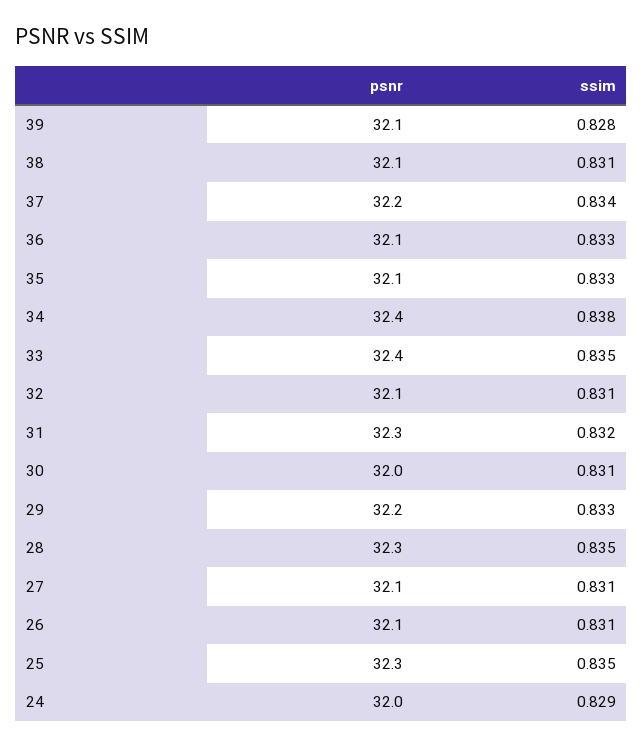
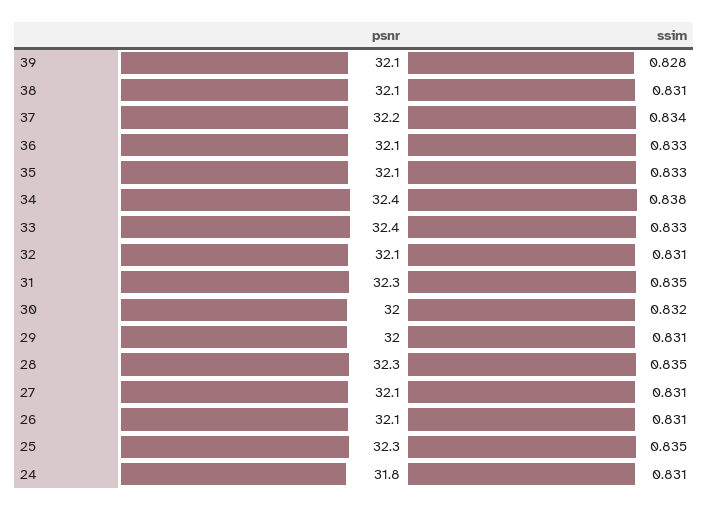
  {
    "psnr": {
      "39": 32.1,
      "38": 32.1,
      "37": 32.2,
      "36": 32.1,
      "35": 32.1,
      "34": 32.4,
      "33": 32.4,
      "32": 32.1,
      "31": 32.3,
      "30": 32,
-     "29": 32.2,
+     "29": 32,
      "28": 32.3,
      "27": 32.1,
      "26": 32.1,
      "25": 32.3,
-     "24": 32
+     "24": 31.8
    },
    "ssim": {
      "39": 0.828,
      "38": 0.831,
      "37": 0.834,
      "36": 0.833,
      "35": 0.833,
      "34": 0.838,
-     "33": 0.835,
+     "33": 0.833,
      "32": 0.831,
-     "31": 0.832,
+     "31": 0.835,
-     "30": 0.831,
+     "30": 0.832,
-     "29": 0.833,
+     "29": 0.831,
      "28": 0.835,
      "27": 0.831,
      "26": 0.831,
      "25": 0.835,
-     "24": 0.829
+     "24": 0.831
    }
  }

